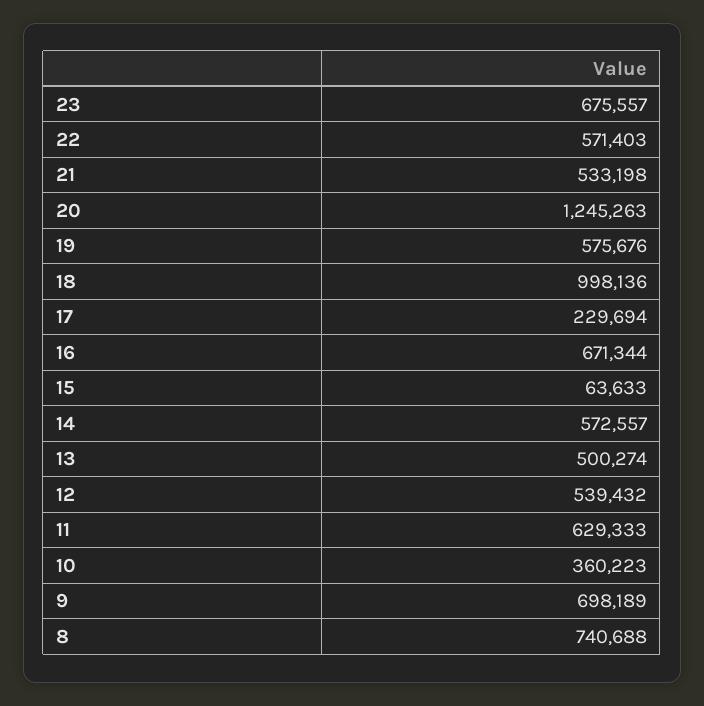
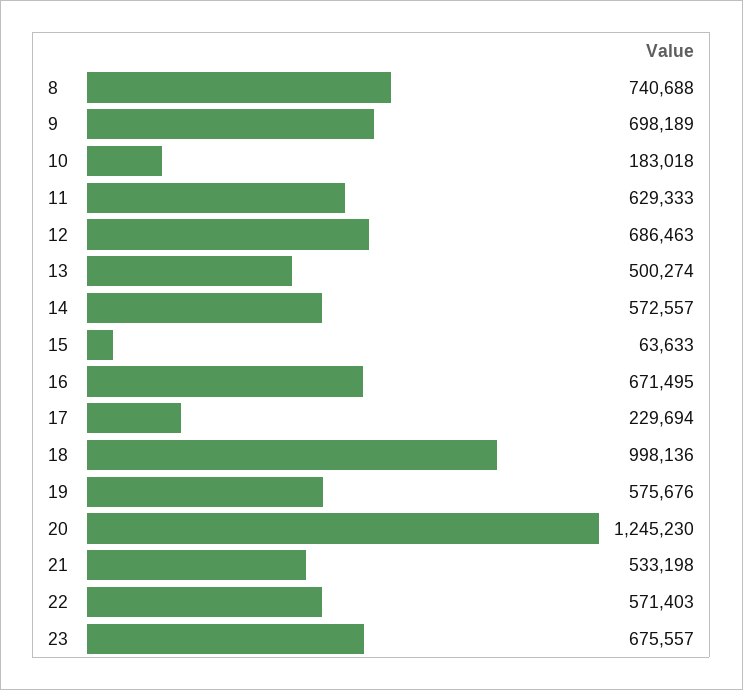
  {
    "23": 675557,
    "22": 571403,
    "21": 533198,
-   "20": 1245263,
+   "20": 1245230,
    "19": 575676,
    "18": 998136,
    "17": 229694,
-   "16": 671344,
+   "16": 671495,
    "15": 63633,
    "14": 572557,
    "13": 500274,
-   "12": 539432,
+   "12": 686463,
    "11": 629333,
-   "10": 360223,
+   "10": 183018,
    "9": 698189,
    "8": 740688
  }

